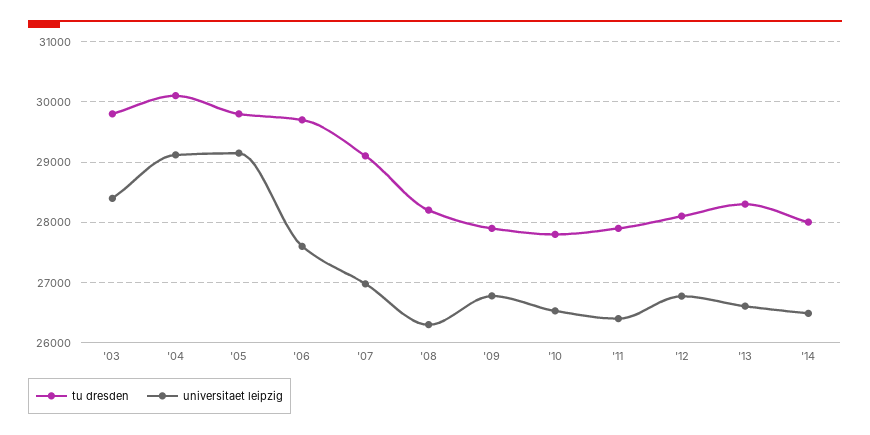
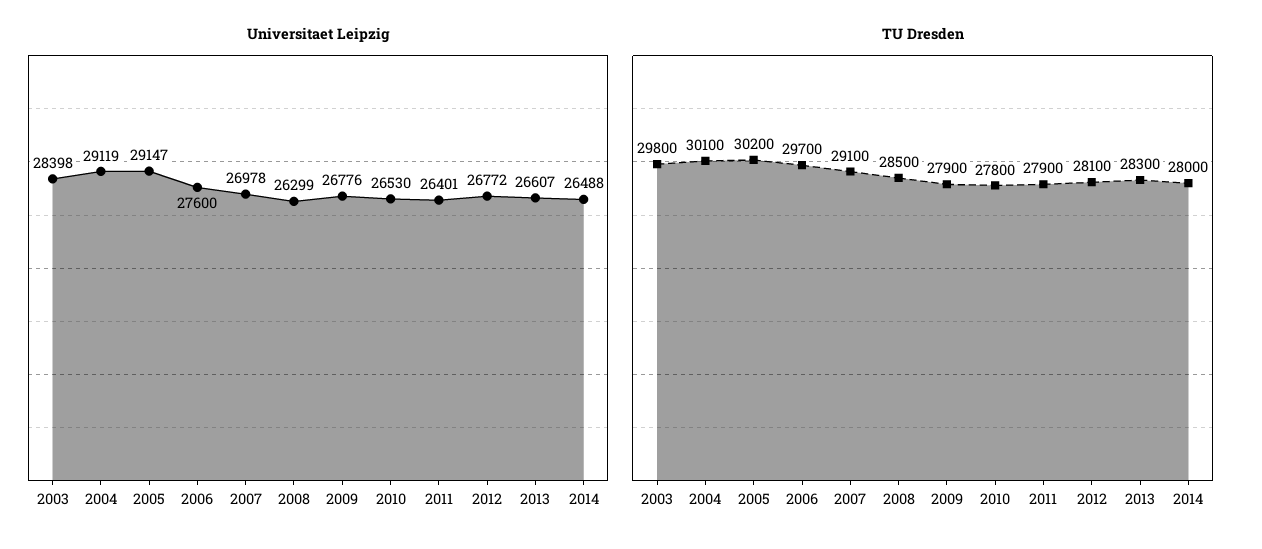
  {
    "tu dresden": {
      "'03": 29800,
      "'04": 30100,
-     "'05": 29800,
+     "'05": 30200,
      "'06": 29700,
      "'07": 29100,
-     "'08": 28200,
+     "'08": 28500,
      "'09": 27900,
      "'10": 27800,
      "'11": 27900,
      "'12": 28100,
      "'13": 28300,
      "'14": 28000
    },
    "universitaet leipzig": {
      "'03": 28398,
      "'04": 29119,
      "'05": 29147,
      "'06": 27600,
      "'07": 26978,
      "'08": 26299,
      "'09": 26776,
      "'10": 26530,
      "'11": 26401,
      "'12": 26772,
      "'13": 26607,
      "'14": 26488
    }
  }

